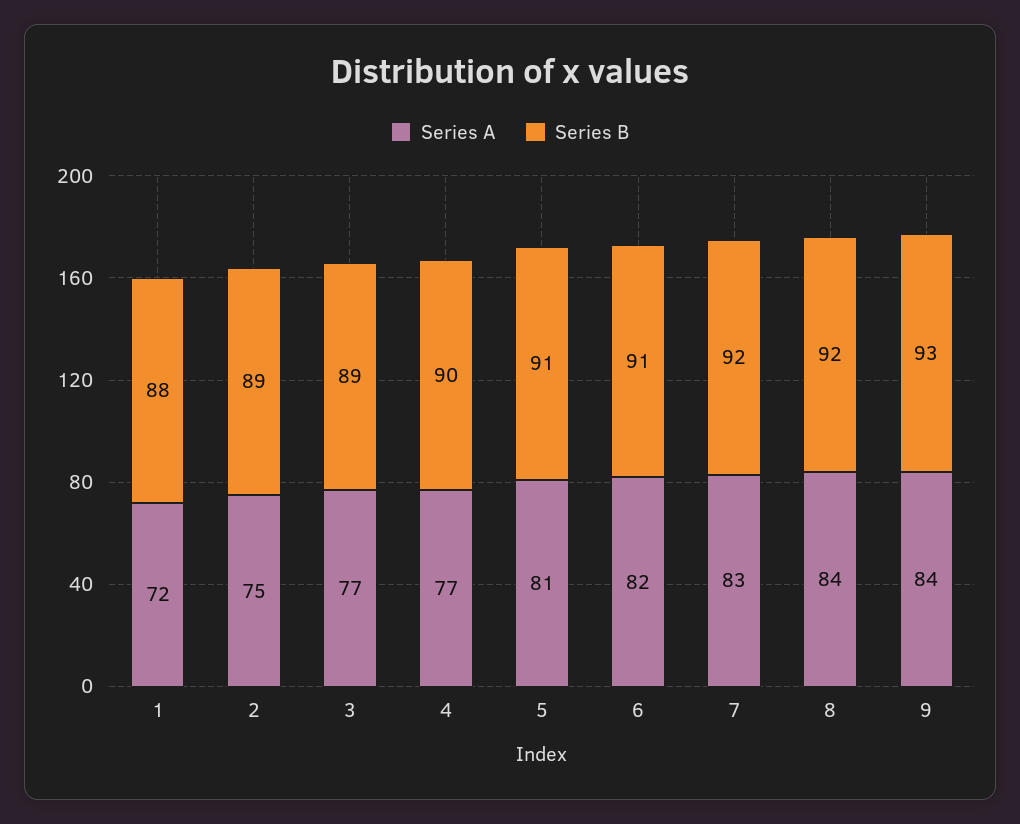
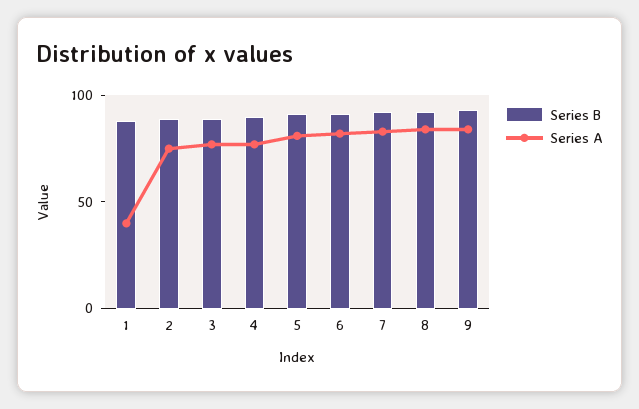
  {
    "Series A": {
-     "1": 72,
+     "1": 40,
      "2": 75,
      "3": 77,
      "4": 77,
      "5": 81,
      "6": 82,
      "7": 83,
      "8": 84,
      "9": 84
    },
    "Series B": {
      "1": 88,
      "2": 89,
      "3": 89,
      "4": 90,
      "5": 91,
      "6": 91,
      "7": 92,
      "8": 92,
      "9": 93
    }
  }

